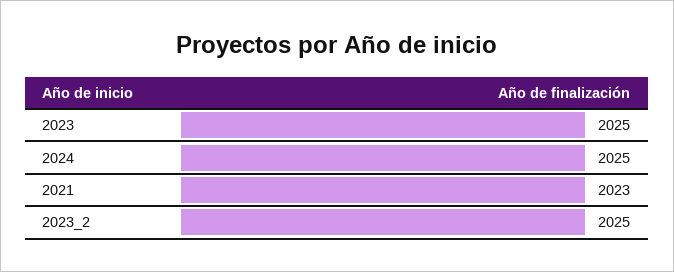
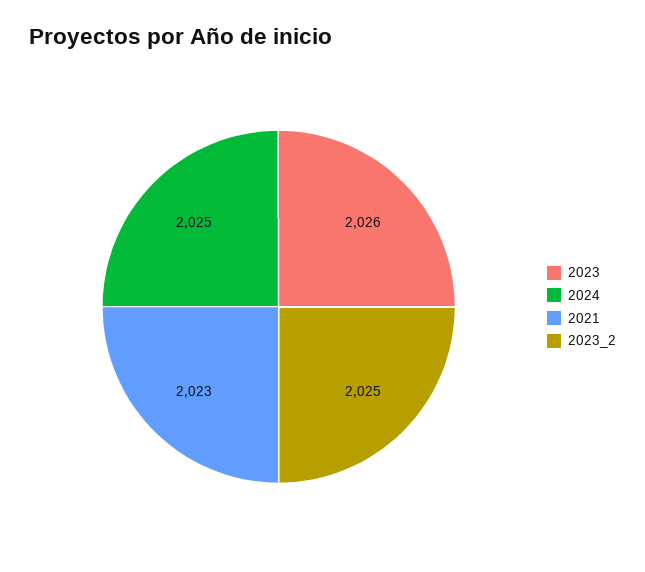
  {
-   "2023": 2025,
+   "2023": 2026,
    "2024": 2025,
    "2021": 2023,
    "2023_2": 2025
  }

